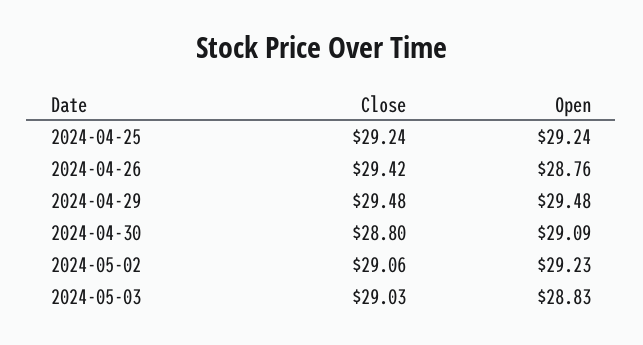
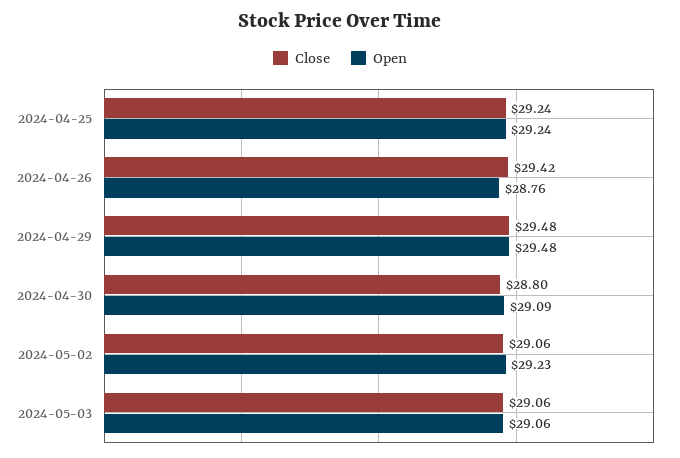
  {
    "Close": {
      "2024-04-25": 29.24,
      "2024-04-26": 29.42,
      "2024-04-29": 29.48,
      "2024-04-30": 28.8,
      "2024-05-02": 29.06,
-     "2024-05-03": 29.03
+     "2024-05-03": 29.06
    },
    "Open": {
      "2024-04-25": 29.24,
      "2024-04-26": 28.76,
      "2024-04-29": 29.48,
      "2024-04-30": 29.09,
      "2024-05-02": 29.23,
-     "2024-05-03": 28.83
+     "2024-05-03": 29.06
    }
  }

